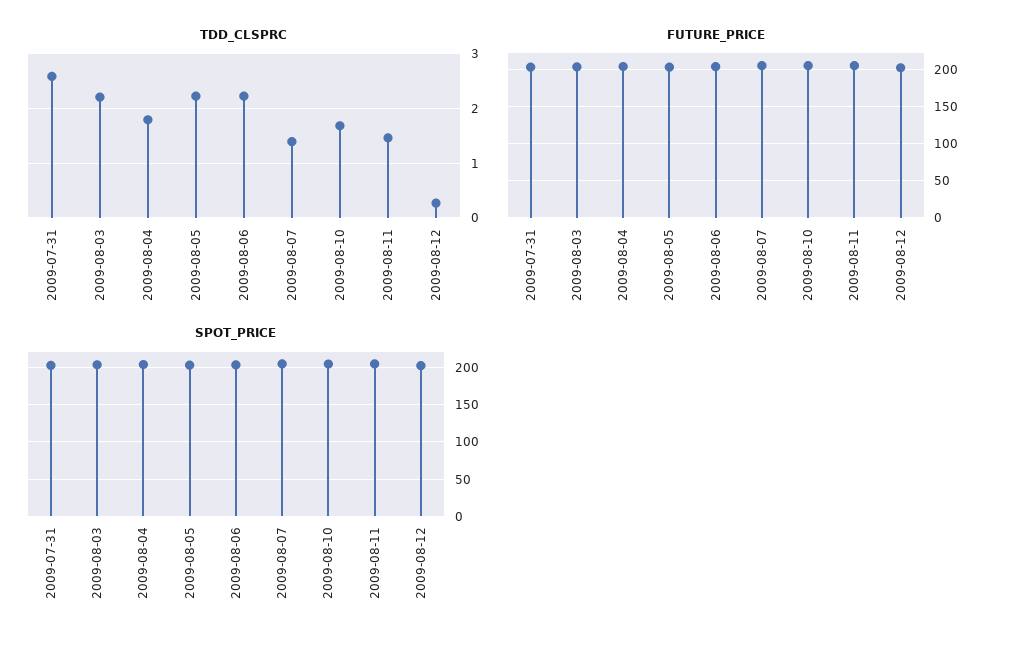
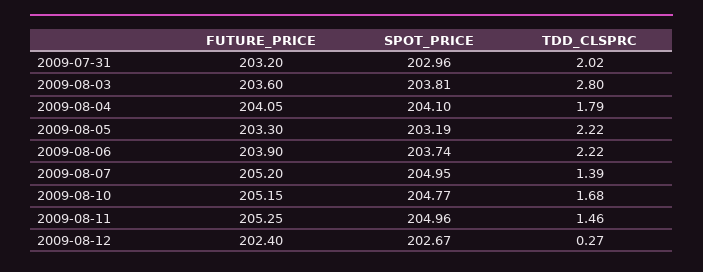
  {
    "TDD_CLSPRC": {
-     "2009-07-31": 2.6,
+     "2009-07-31": 2.02,
-     "2009-08-03": 2.2,
+     "2009-08-03": 2.8,
      "2009-08-04": 1.79,
      "2009-08-05": 2.22,
      "2009-08-06": 2.22,
      "2009-08-07": 1.39,
      "2009-08-10": 1.68,
      "2009-08-11": 1.46,
      "2009-08-12": 0.27
    },
    "FUTURE_PRICE": {
      "2009-07-31": 203.2,
      "2009-08-03": 203.6,
      "2009-08-04": 204.05,
      "2009-08-05": 203.3,
      "2009-08-06": 203.9,
      "2009-08-07": 205.2,
      "2009-08-10": 205.15,
      "2009-08-11": 205.25,
      "2009-08-12": 202.4
    },
    "SPOT_PRICE": {
      "2009-07-31": 202.96,
      "2009-08-03": 203.81,
      "2009-08-04": 204.1,
      "2009-08-05": 203.19,
      "2009-08-06": 203.74,
      "2009-08-07": 204.95,
      "2009-08-10": 204.77,
      "2009-08-11": 204.96,
      "2009-08-12": 202.67
    }
  }

